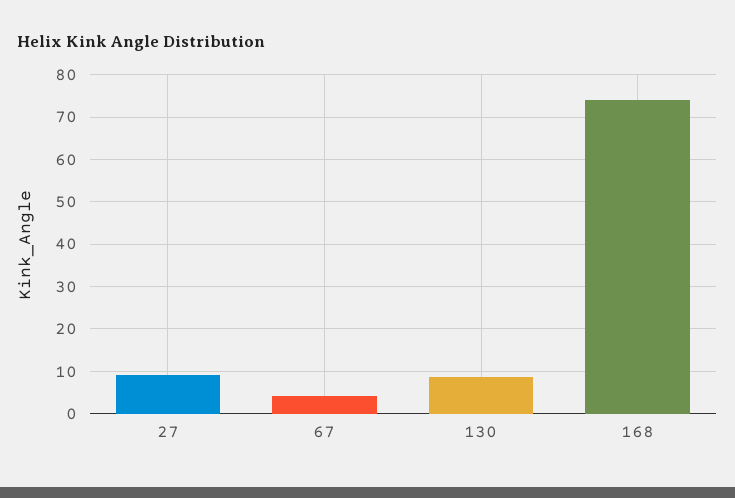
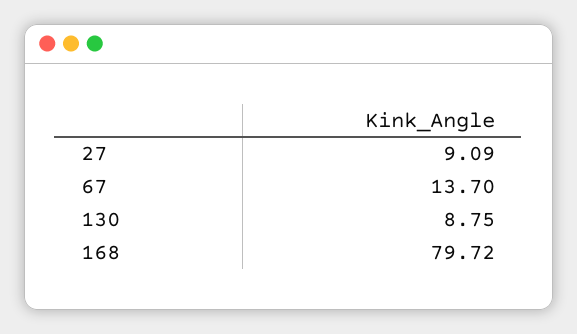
  {
    "27": 9.09,
-   "67": 4,
+   "67": 13.7,
    "130": 8.75,
-   "168": 74
+   "168": 79.72
  }

